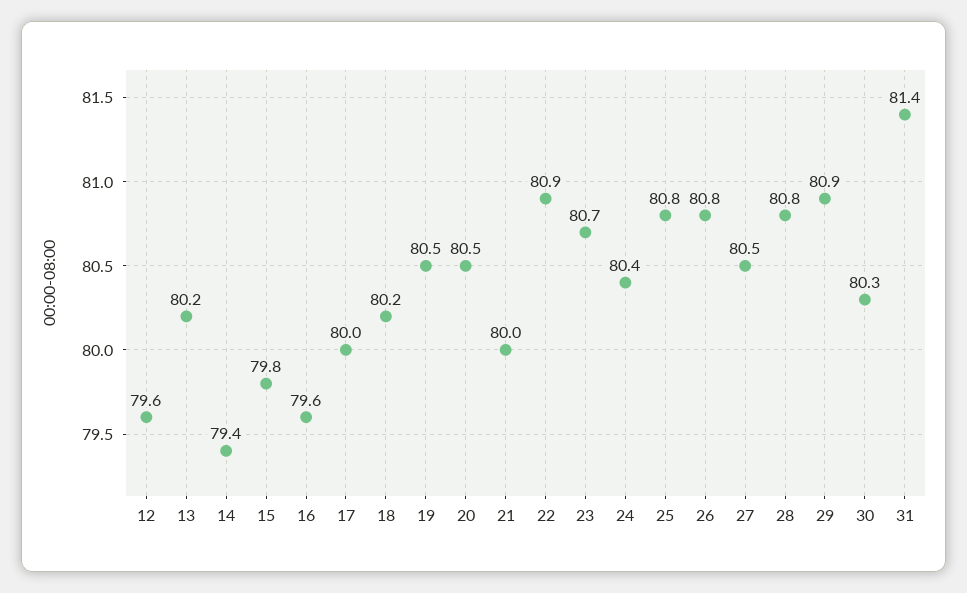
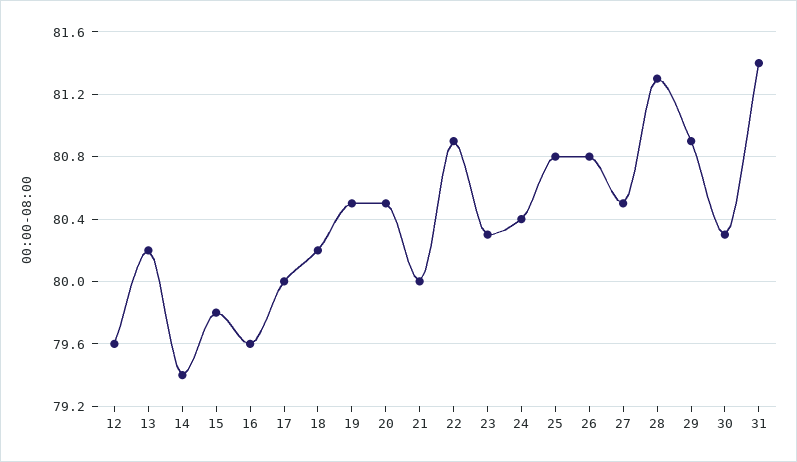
  {
    "12": 79.6,
    "13": 80.2,
    "14": 79.4,
    "15": 79.8,
    "16": 79.6,
    "17": 80,
    "18": 80.2,
    "19": 80.5,
    "20": 80.5,
    "21": 80,
    "22": 80.9,
-   "23": 80.7,
+   "23": 80.3,
    "24": 80.4,
    "25": 80.8,
    "26": 80.8,
    "27": 80.5,
-   "28": 80.8,
+   "28": 81.3,
    "29": 80.9,
    "30": 80.3,
    "31": 81.4
  }

